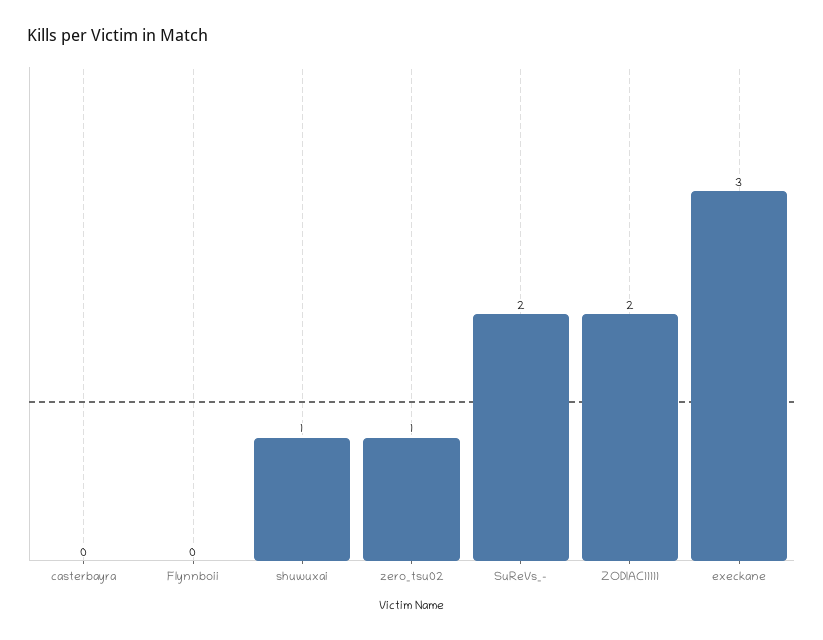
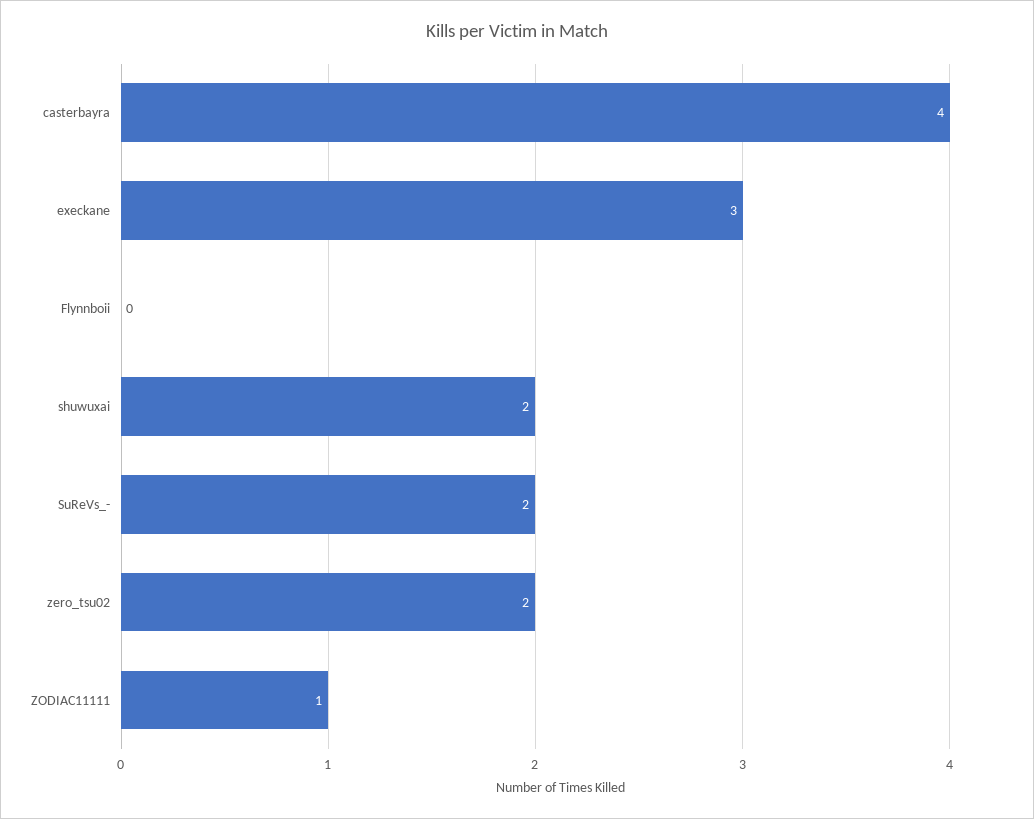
  {
-   "casterbayra": 0,
+   "casterbayra": 4,
    "Flynnboii": 0,
-   "shuwuxai": 1,
+   "shuwuxai": 2,
-   "zero_tsu02": 1,
+   "zero_tsu02": 2,
    "SuReVs_-": 2,
-   "ZODIAC11111": 2,
+   "ZODIAC11111": 1,
    "execkane": 3
  }

